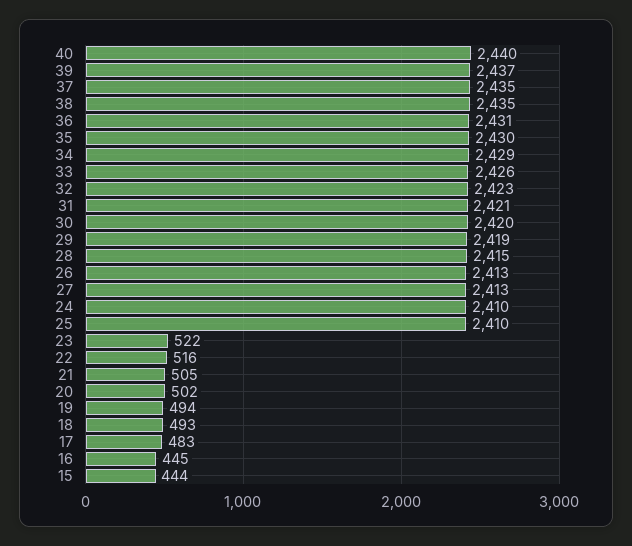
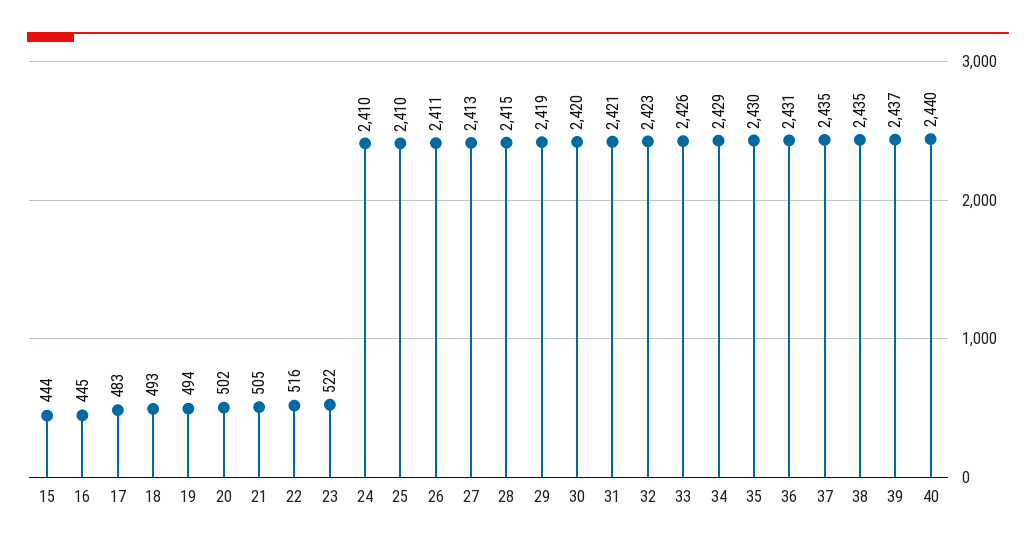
  {
    "40": 2440,
    "39": 2437,
    "37": 2435,
    "38": 2435,
    "36": 2431,
    "35": 2430,
    "34": 2429,
    "33": 2426,
    "32": 2423,
    "31": 2421,
    "30": 2420,
    "29": 2419,
    "28": 2415,
-   "26": 2413,
+   "26": 2411,
    "27": 2413,
    "24": 2410,
    "25": 2410,
    "23": 522,
    "22": 516,
    "21": 505,
    "20": 502,
    "19": 494,
    "18": 493,
    "17": 483,
    "16": 445,
    "15": 444
  }

